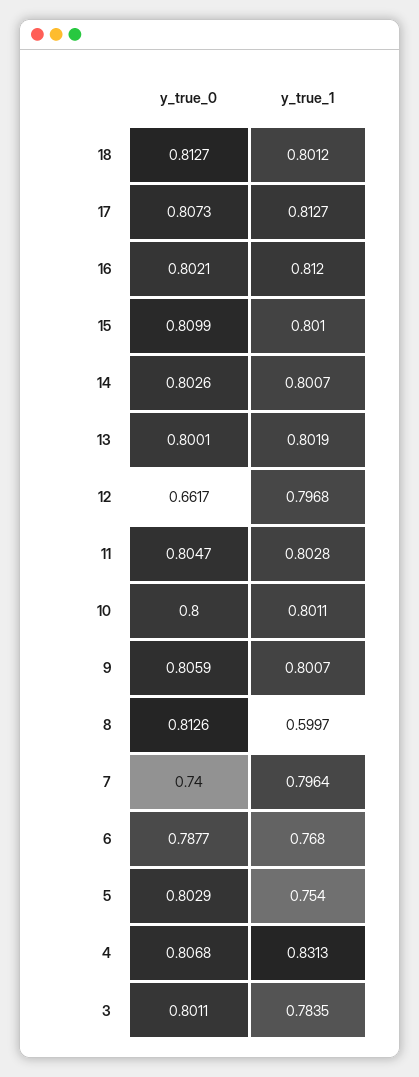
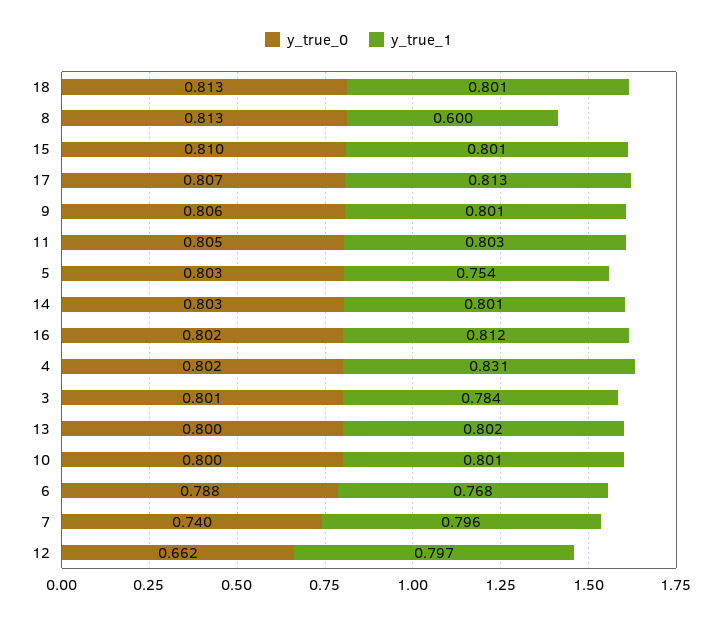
  {
    "y_true_0": {
      "18": 0.8127,
      "17": 0.8073,
      "16": 0.8021,
      "15": 0.8099,
      "14": 0.8026,
      "13": 0.8001,
      "12": 0.6617,
      "11": 0.8047,
      "10": 0.8,
      "9": 0.8059,
      "8": 0.8126,
      "7": 0.74,
      "6": 0.7877,
      "5": 0.8029,
-     "4": 0.8068,
+     "4": 0.802,
      "3": 0.8011
    },
    "y_true_1": {
      "18": 0.8012,
      "17": 0.8127,
      "16": 0.812,
      "15": 0.801,
      "14": 0.8007,
      "13": 0.8019,
      "12": 0.7968,
      "11": 0.8028,
      "10": 0.8011,
      "9": 0.8007,
      "8": 0.5997,
      "7": 0.7964,
      "6": 0.768,
      "5": 0.754,
      "4": 0.8313,
      "3": 0.7835
    }
  }

